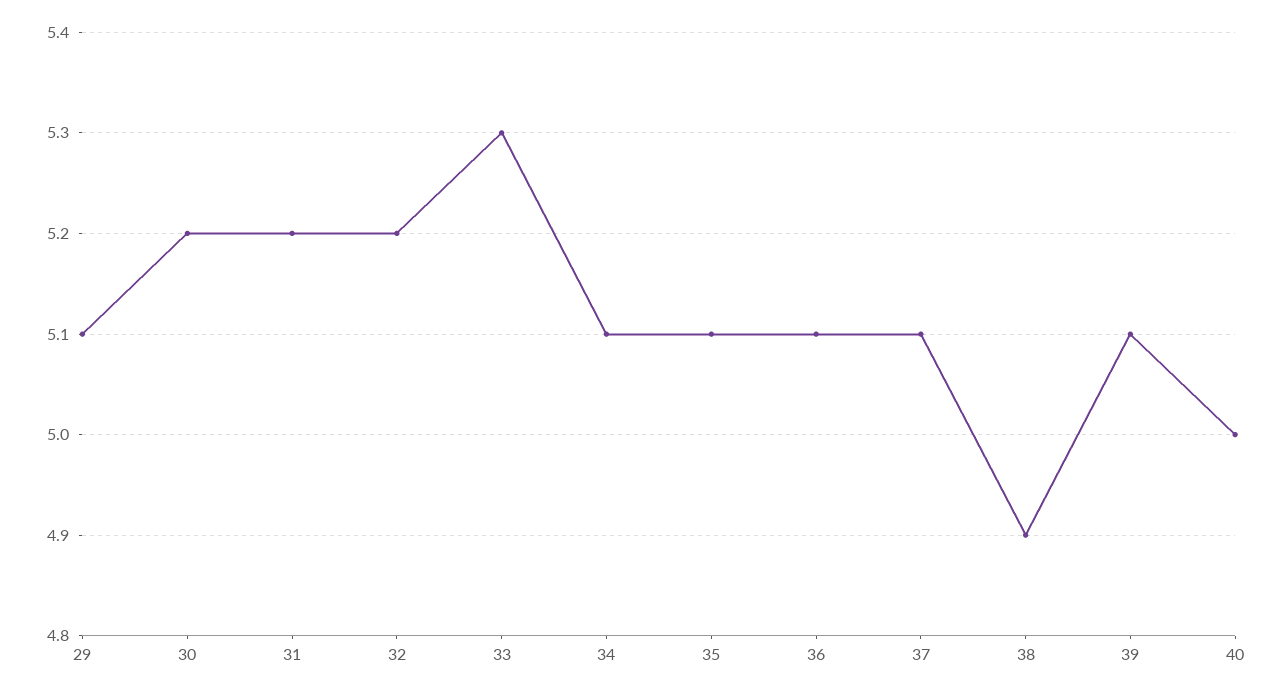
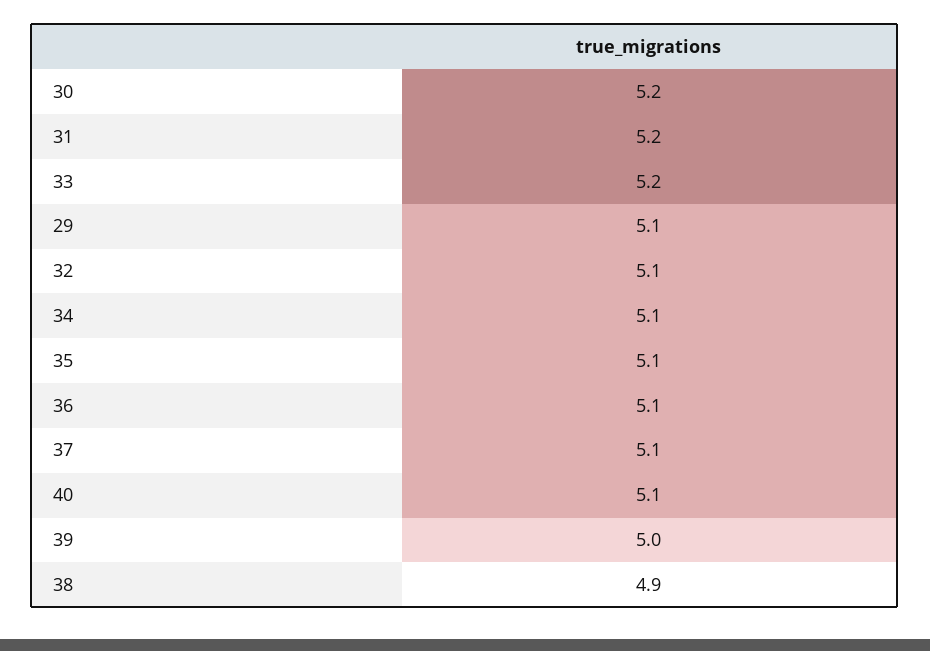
  {
    "29": 5.1,
    "30": 5.2,
    "31": 5.2,
-   "32": 5.2,
+   "32": 5.1,
-   "33": 5.3,
+   "33": 5.2,
    "34": 5.1,
    "35": 5.1,
    "36": 5.1,
    "37": 5.1,
    "38": 4.9,
-   "39": 5.1,
+   "39": 5,
-   "40": 5
+   "40": 5.1
  }

